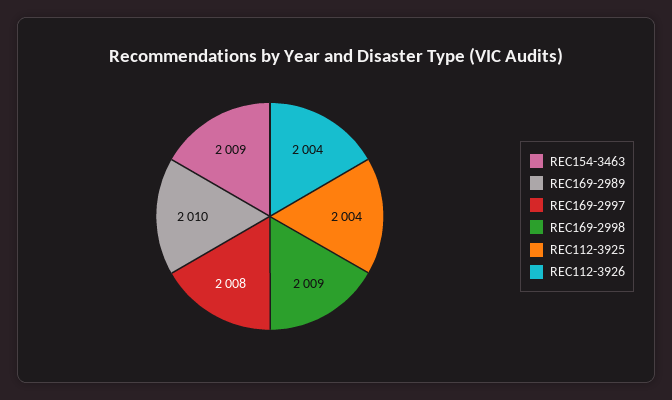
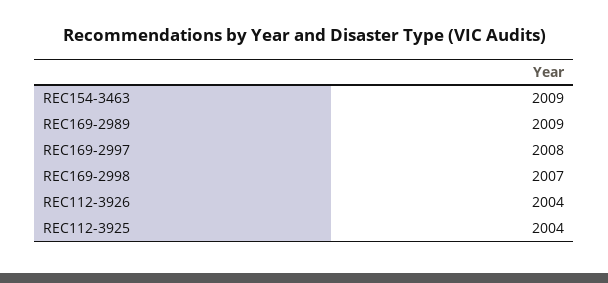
  {
    "REC154-3463": 2009,
-   "REC169-2989": 2010,
+   "REC169-2989": 2009,
    "REC169-2997": 2008,
-   "REC169-2998": 2009,
+   "REC169-2998": 2007,
    "REC112-3925": 2004,
    "REC112-3926": 2004
  }

